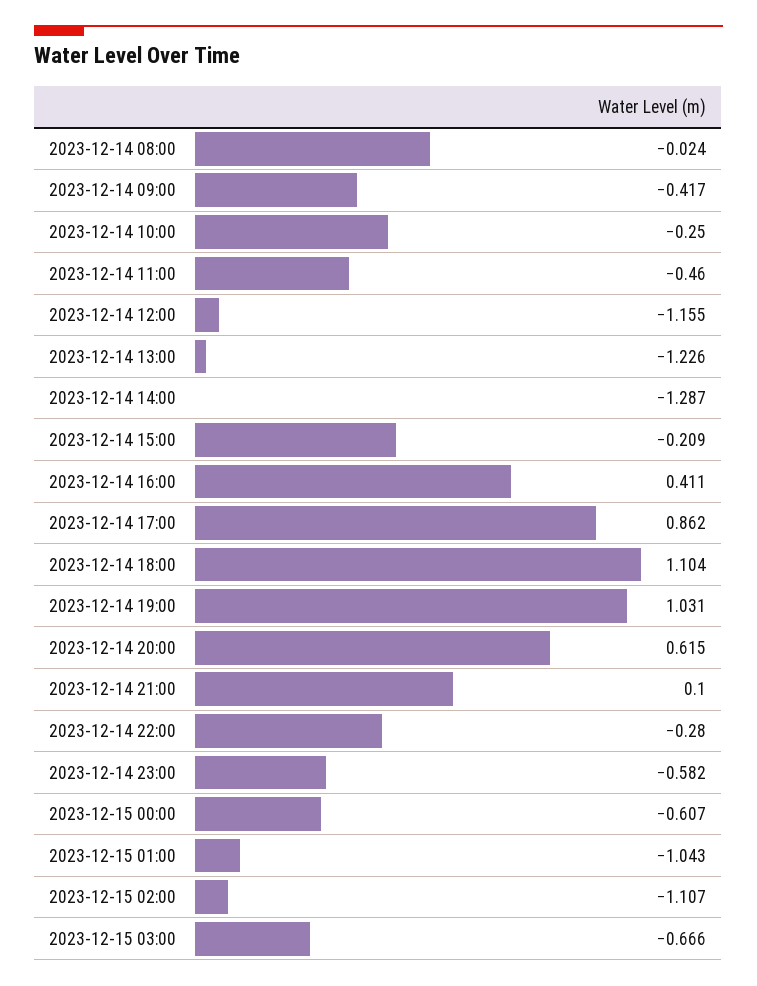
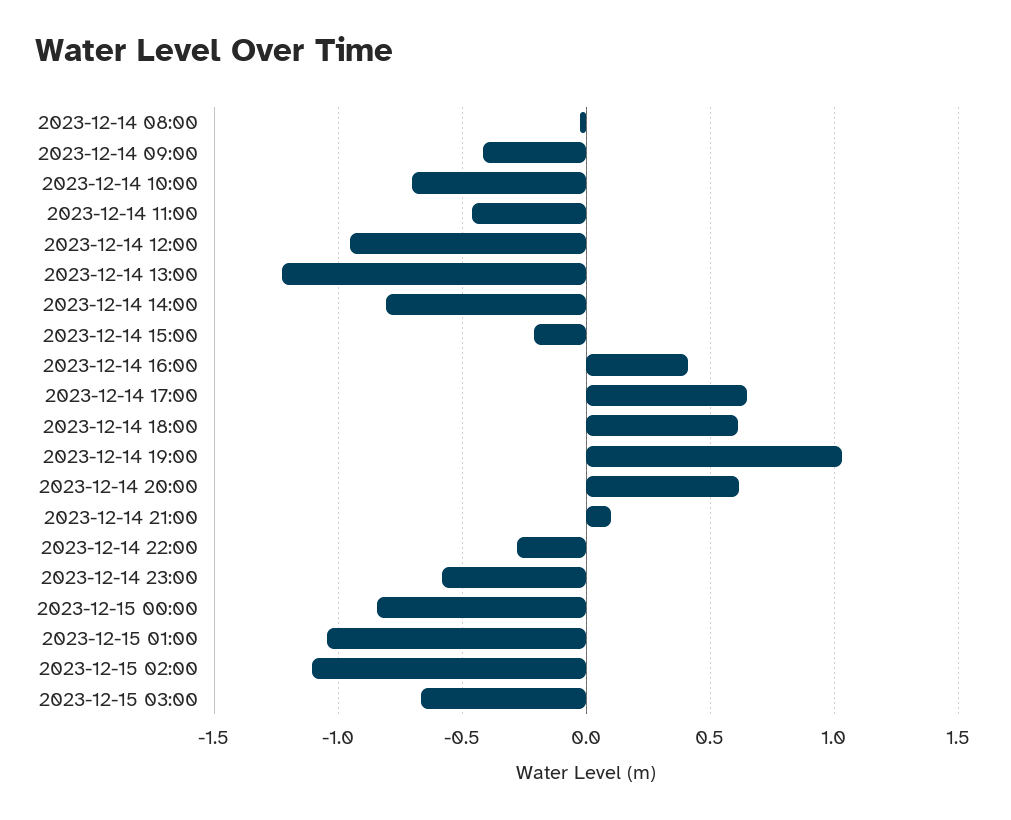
  {
    "2023-12-14 08:00": -0.024,
    "2023-12-14 09:00": -0.417,
-   "2023-12-14 10:00": -0.25,
+   "2023-12-14 10:00": -0.7,
    "2023-12-14 11:00": -0.46,
-   "2023-12-14 12:00": -1.155,
+   "2023-12-14 12:00": -0.95,
    "2023-12-14 13:00": -1.226,
-   "2023-12-14 14:00": -1.287,
+   "2023-12-14 14:00": -0.8,
    "2023-12-14 15:00": -0.209,
    "2023-12-14 16:00": 0.411,
-   "2023-12-14 17:00": 0.862,
+   "2023-12-14 17:00": 0.65,
-   "2023-12-14 18:00": 1.104,
+   "2023-12-14 18:00": 0.6,
    "2023-12-14 19:00": 1.031,
    "2023-12-14 20:00": 0.615,
    "2023-12-14 21:00": 0.1,
    "2023-12-14 22:00": -0.28,
    "2023-12-14 23:00": -0.582,
-   "2023-12-15 00:00": -0.607,
+   "2023-12-15 00:00": -0.85,
    "2023-12-15 01:00": -1.043,
    "2023-12-15 02:00": -1.107,
    "2023-12-15 03:00": -0.666
  }

